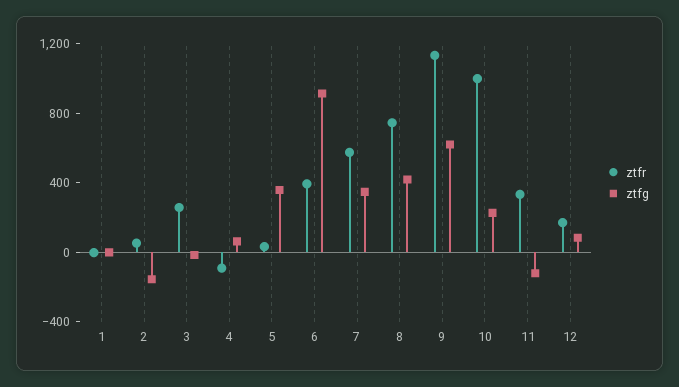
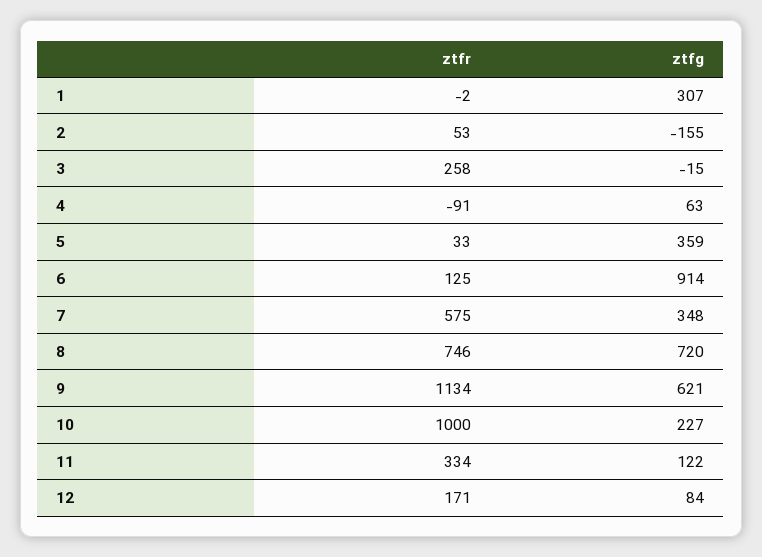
  {
    "ztfr": {
      "1": -2,
      "2": 53,
      "3": 258,
      "4": -91,
      "5": 33,
-     "6": 400,
+     "6": 125,
      "7": 575,
      "8": 746,
      "9": 1134,
      "10": 1000,
      "11": 334,
      "12": 171
    },
    "ztfg": {
-     "1": 0,
+     "1": 307,
      "2": -155,
      "3": -15,
      "4": 63,
      "5": 359,
      "6": 914,
      "7": 348,
-     "8": 400,
+     "8": 720,
      "9": 621,
      "10": 227,
-     "11": -100,
+     "11": 122,
      "12": 84
    }
  }

